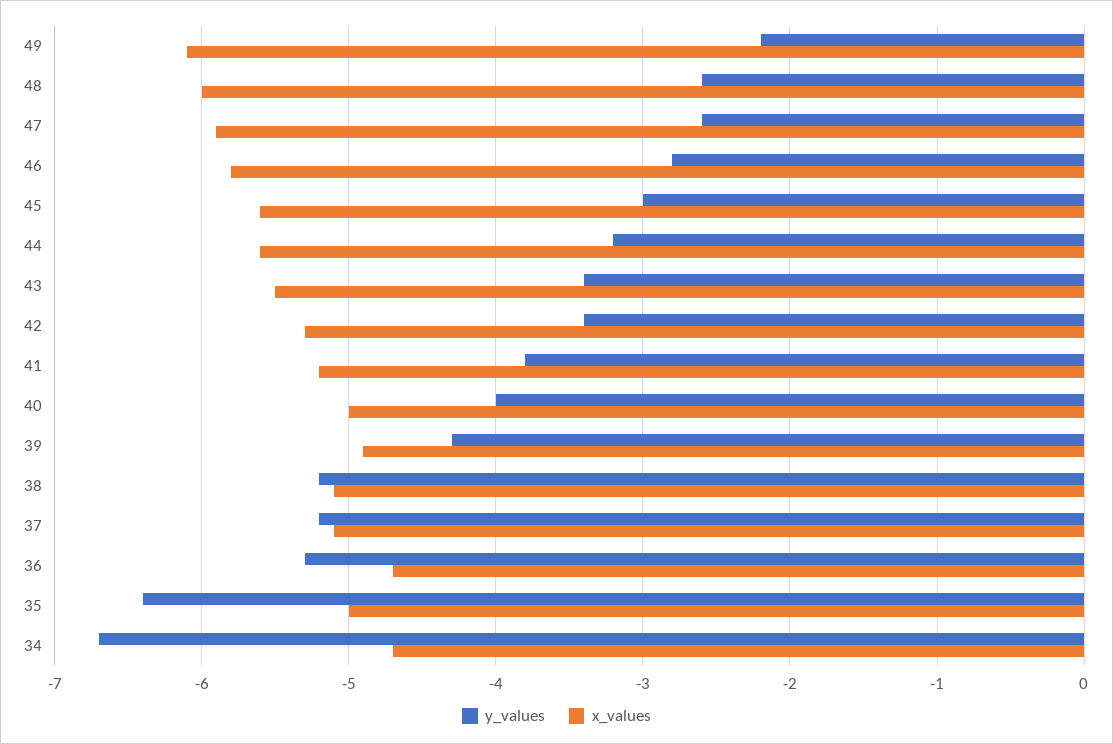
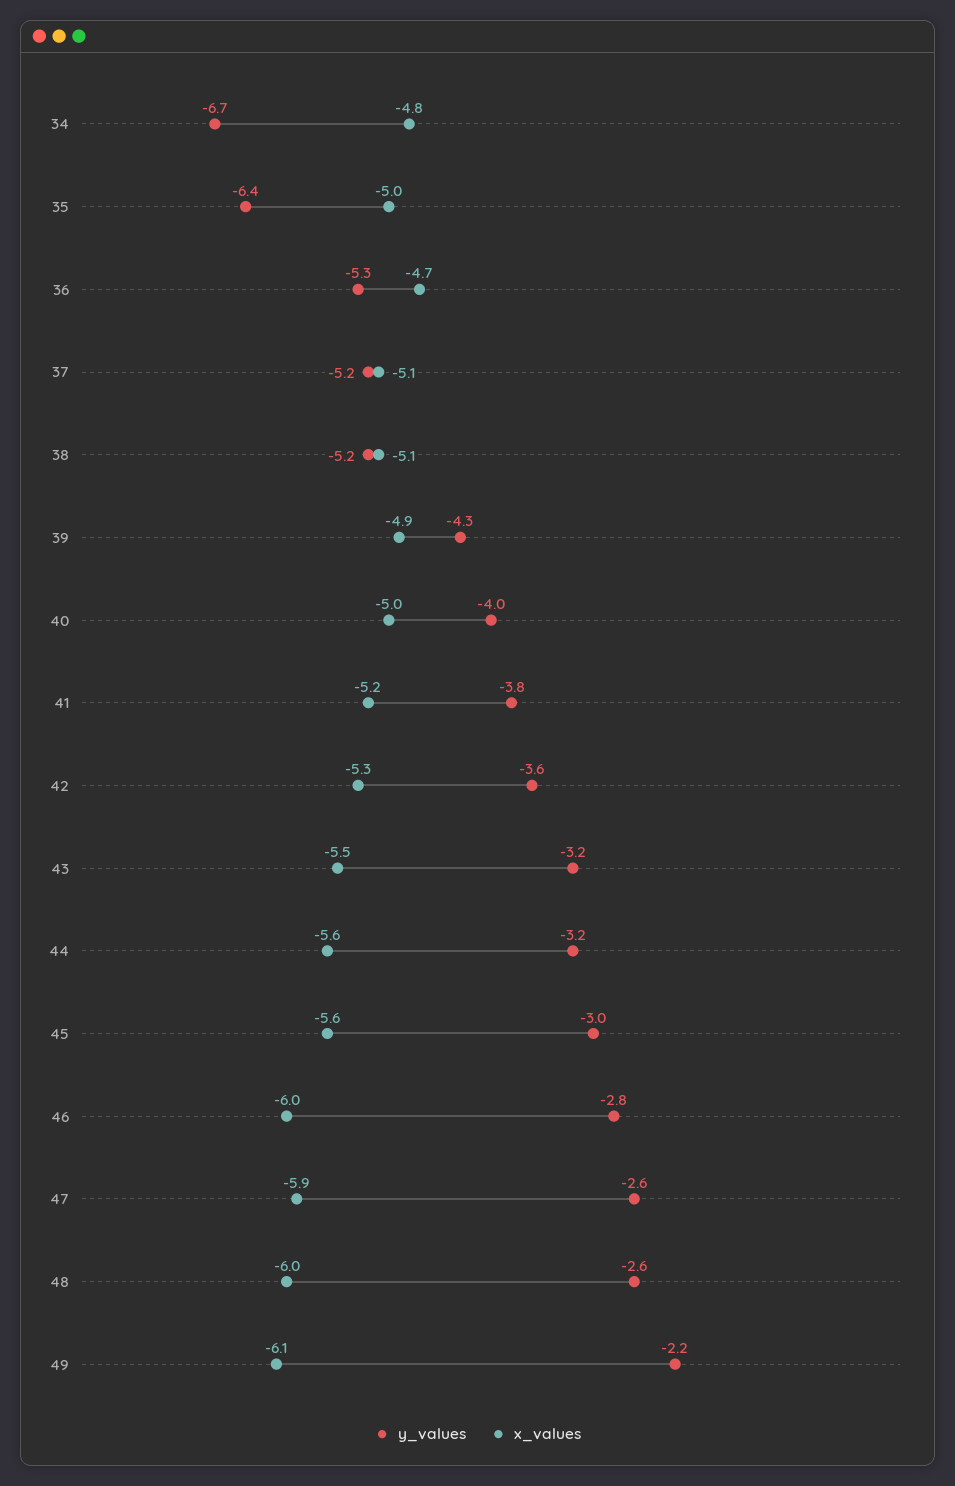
  {
    "y_values": {
      "49": -2.2,
      "48": -2.6,
      "47": -2.6,
      "46": -2.8,
      "45": -3,
      "44": -3.2,
-     "43": -3.4,
+     "43": -3.2,
-     "42": -3.4,
+     "42": -3.6,
      "41": -3.8,
      "40": -4,
      "39": -4.3,
      "38": -5.2,
      "37": -5.2,
      "36": -5.3,
      "35": -6.4,
      "34": -6.7
    },
    "x_values": {
      "49": -6.1,
      "48": -6,
      "47": -5.9,
-     "46": -5.8,
+     "46": -6,
      "45": -5.6,
      "44": -5.6,
      "43": -5.5,
      "42": -5.3,
      "41": -5.2,
      "40": -5,
      "39": -4.9,
      "38": -5.1,
      "37": -5.1,
      "36": -4.7,
      "35": -5,
-     "34": -4.7
+     "34": -4.8
    }
  }

